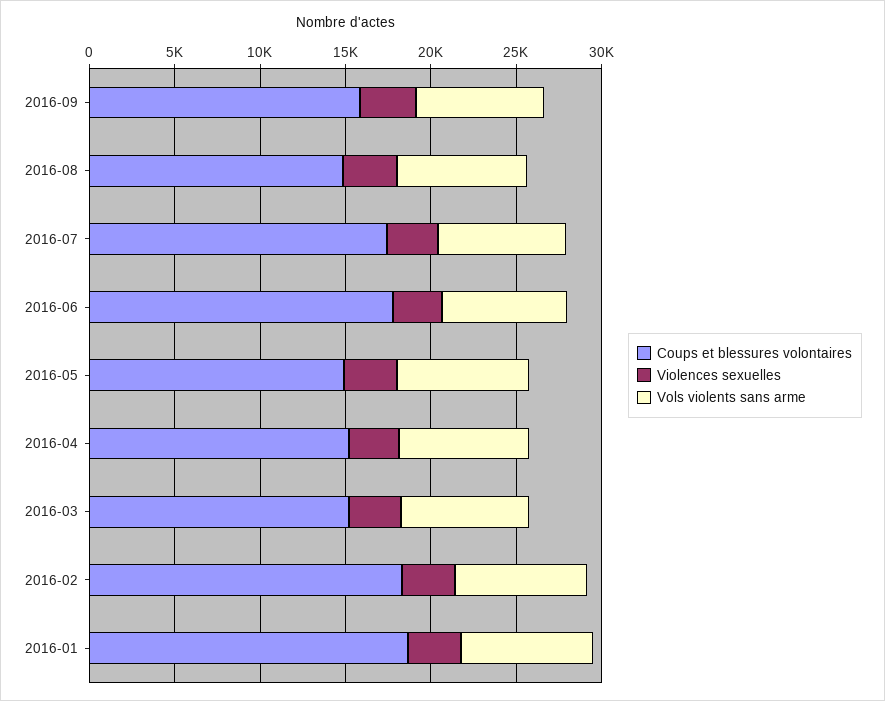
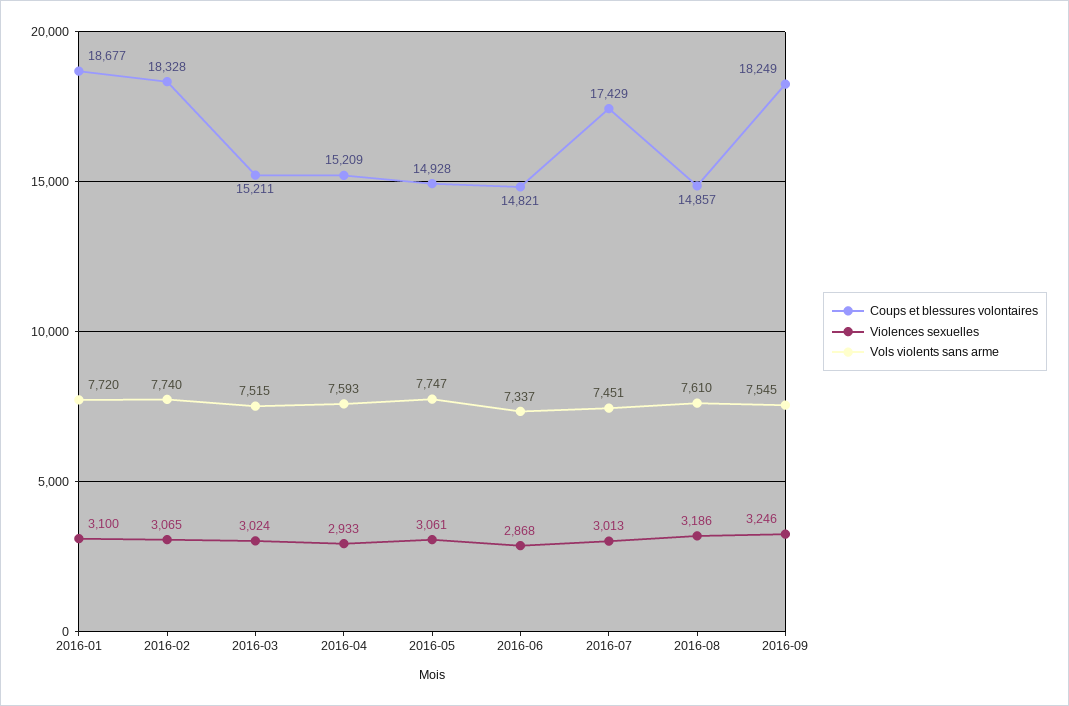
  {
    "Coups et blessures volontaires": {
-     "2016-09": 16000,
+     "2016-09": 18249,
      "2016-08": 14857,
      "2016-07": 17429,
-     "2016-06": 18000,
+     "2016-06": 14821,
      "2016-05": 14928,
      "2016-04": 15209,
      "2016-03": 15211,
      "2016-02": 18328,
      "2016-01": 18677
    },
    "Violences sexuelles": {
      "2016-09": 3246,
      "2016-08": 3186,
      "2016-07": 3013,
      "2016-06": 2868,
      "2016-05": 3061,
      "2016-04": 2933,
      "2016-03": 3024,
      "2016-02": 3065,
      "2016-01": 3100
    },
    "Vols violents sans arme": {
      "2016-09": 7545,
      "2016-08": 7610,
      "2016-07": 7451,
      "2016-06": 7337,
      "2016-05": 7747,
      "2016-04": 7593,
      "2016-03": 7515,
      "2016-02": 7740,
      "2016-01": 7720
    }
  }

